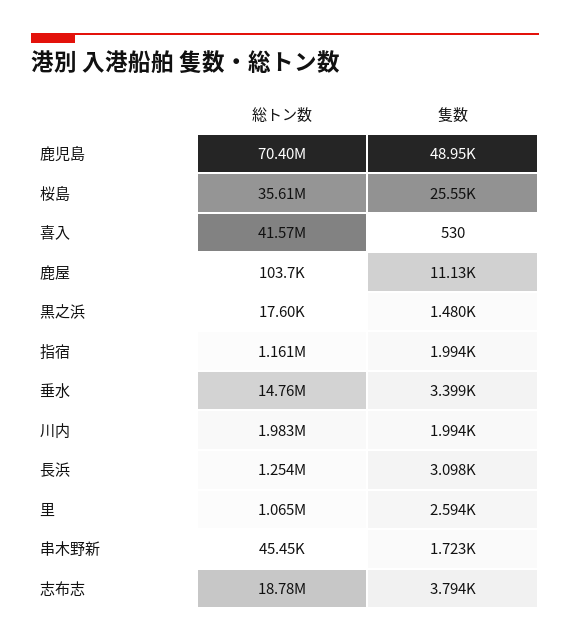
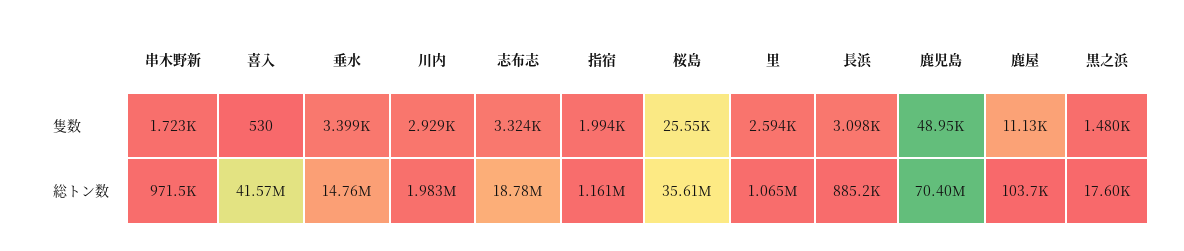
  {
    "総トン数": {
      "鹿児島": 70400000,
      "桜島": 35610000,
      "喜入": 41570000,
      "鹿屋": 103700,
      "黒之浜": 17600,
      "指宿": 1161000,
      "垂水": 14760000,
      "川内": 1983000,
-     "長浜": 1254000,
+     "長浜": 885200,
      "里": 1065000,
-     "串木野新": 45450,
+     "串木野新": 971500,
      "志布志": 18780000
    },
    "隻数": {
      "鹿児島": 48950,
      "桜島": 25550,
      "喜入": 530,
      "鹿屋": 11130,
      "黒之浜": 1480,
      "指宿": 1994,
      "垂水": 3399,
-     "川内": 1994,
+     "川内": 2929,
      "長浜": 3098,
      "里": 2594,
      "串木野新": 1723,
-     "志布志": 3794
+     "志布志": 3324
    }
  }

